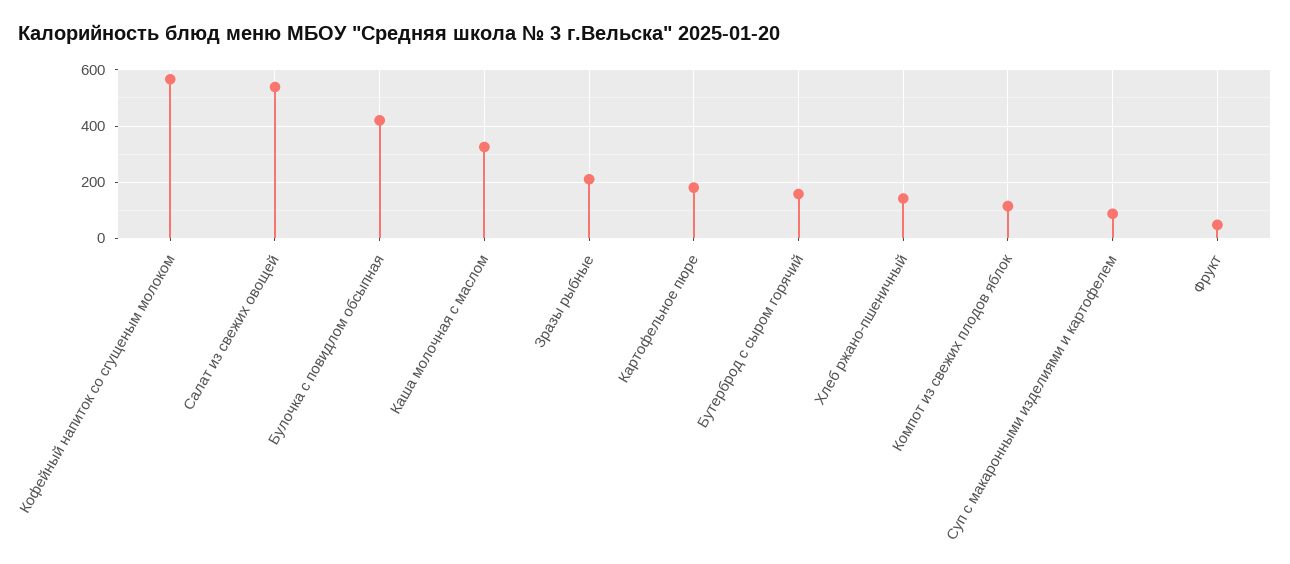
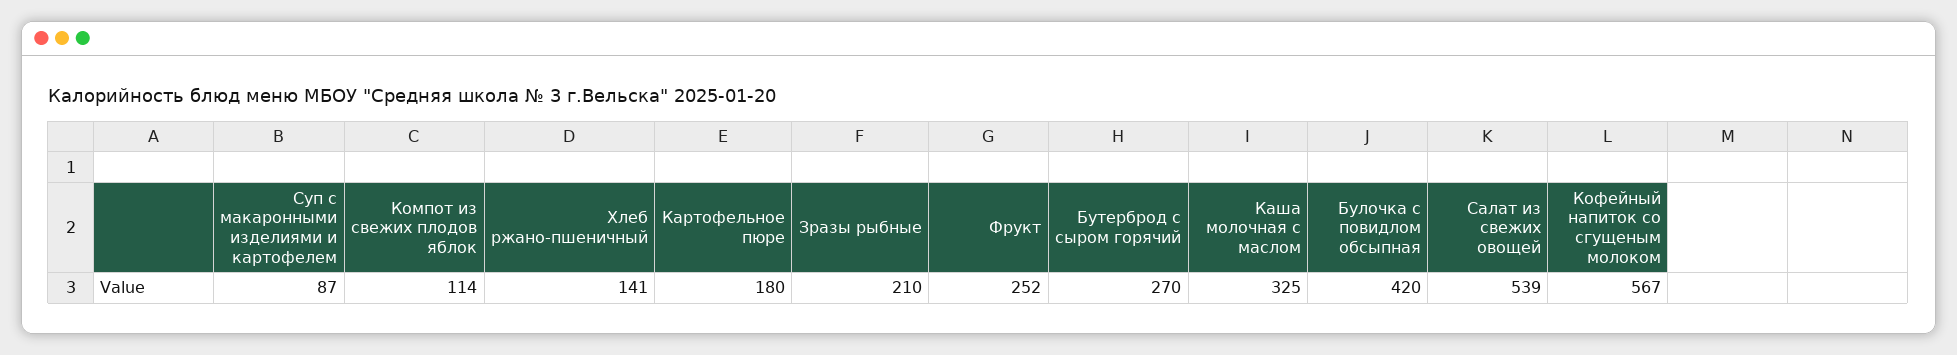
  {
    "Кофейный напиток со сгущеным молоком": 567,
    "Салат из свежих овощей": 539,
    "Булочка с повидлом обсыпная": 420,
    "Каша молочная с маслом": 325,
    "Зразы рыбные": 210,
    "Картофельное пюре": 180,
-   "Бутерброд с сыром горячий": 150,
+   "Бутерброд с сыром горячий": 270,
    "Хлеб ржано-пшеничный": 141,
    "Компот из свежих плодов яблок": 114,
    "Суп с макаронными изделиями и картофелем": 87,
-   "Фрукт": 50
+   "Фрукт": 252
  }

